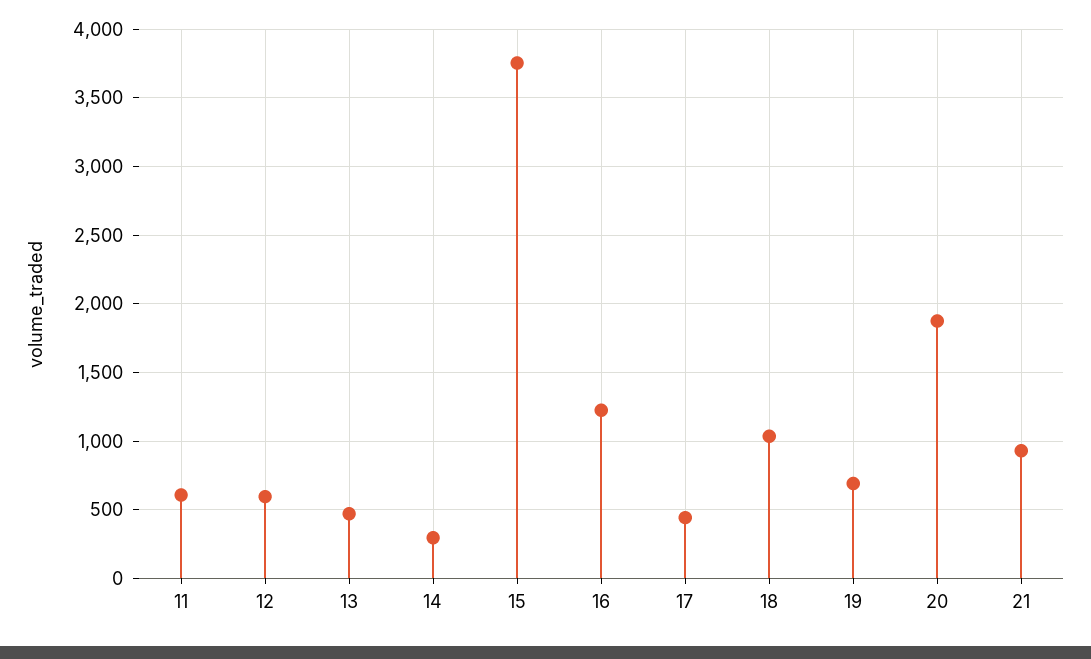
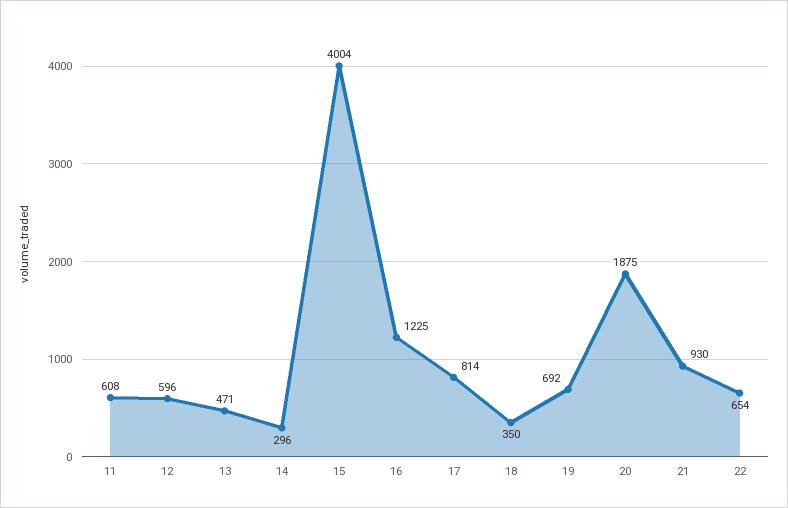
  {
    "11": 608,
    "12": 596,
    "13": 471,
    "14": 296,
-   "15": 3750,
+   "15": 4004,
    "16": 1225,
-   "17": 450,
+   "17": 814,
-   "18": 1050,
+   "18": 350,
    "19": 692,
    "20": 1875,
-   "21": 930
+   "21": 930,
+   "22": 654
  }

